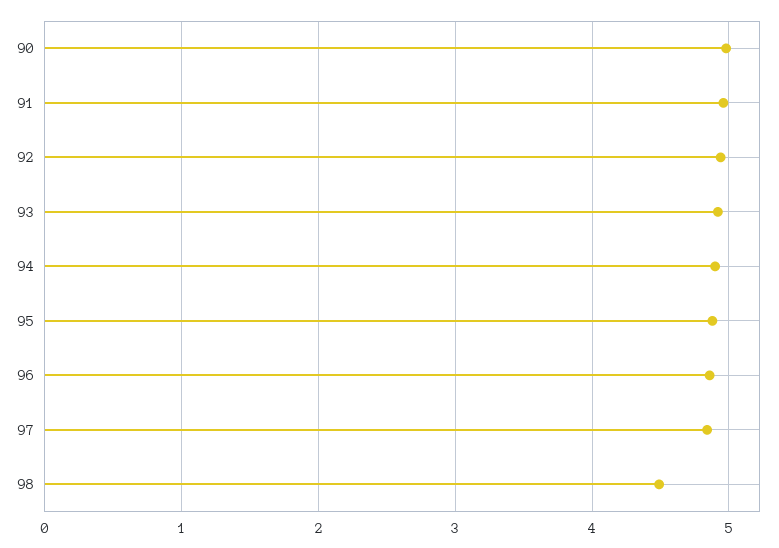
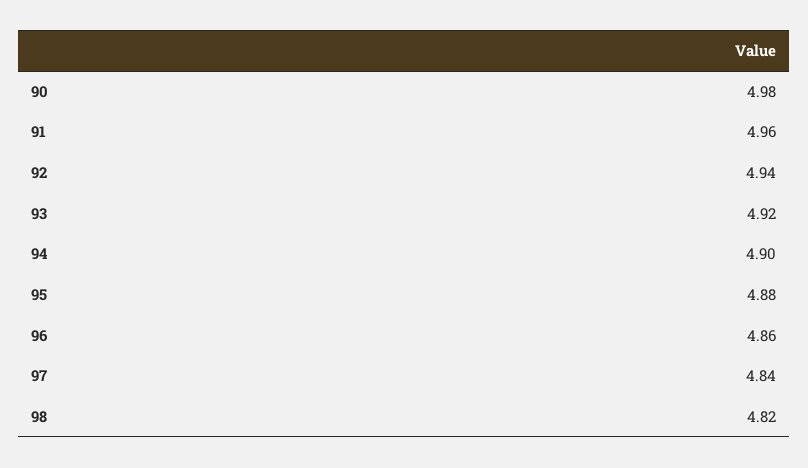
  {
    "90": 4.98,
    "91": 4.96,
    "92": 4.94,
    "93": 4.92,
    "94": 4.9,
    "95": 4.88,
    "96": 4.86,
    "97": 4.84,
-   "98": 4.5
+   "98": 4.82
  }

